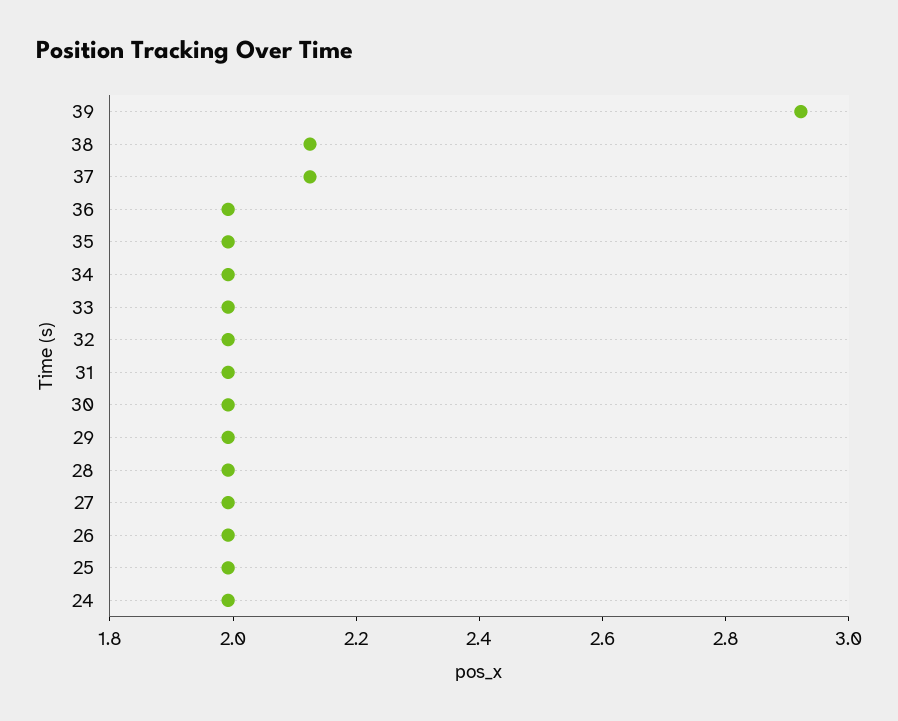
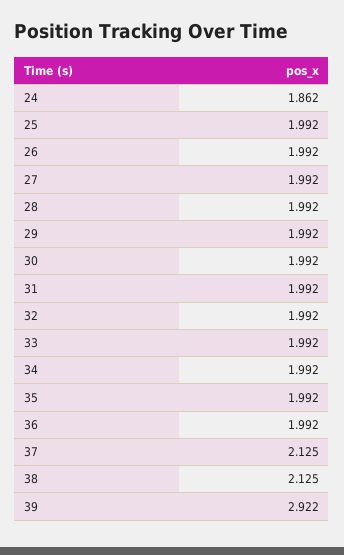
  {
    "39": 2.922,
    "38": 2.125,
    "37": 2.125,
    "36": 1.992,
    "35": 1.992,
    "34": 1.992,
    "33": 1.992,
    "32": 1.992,
    "31": 1.992,
    "30": 1.992,
    "29": 1.992,
    "28": 1.992,
    "27": 1.992,
    "26": 1.992,
    "25": 1.992,
-   "24": 2
+   "24": 1.862
  }

